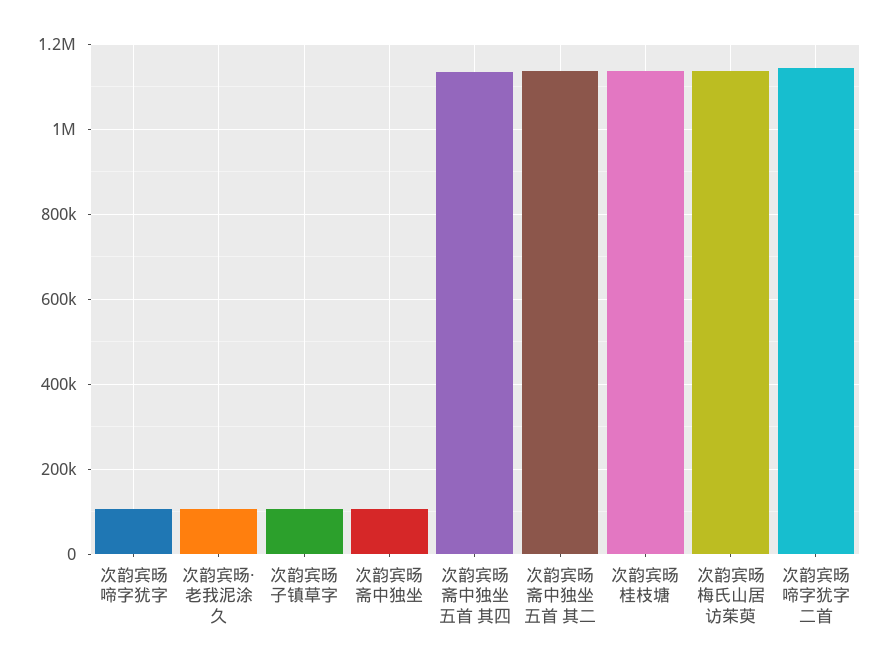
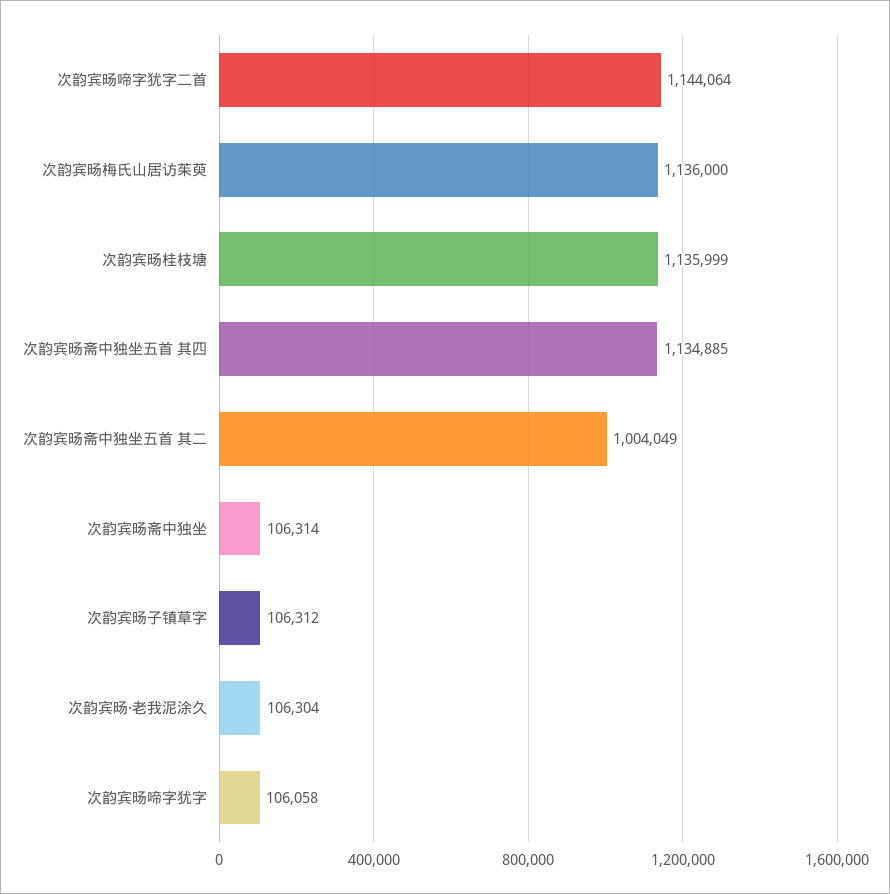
  {
    "次韵宾旸啼字犹字": 106058,
    "次韵宾旸·老我泥涂久": 106304,
    "次韵宾旸子镇草字": 106312,
    "次韵宾旸斋中独坐": 106314,
    "次韵宾旸斋中独坐五首 其四": 1134885,
-   "次韵宾旸斋中独坐五首 其二": 1140000,
+   "次韵宾旸斋中独坐五首 其二": 1004049,
    "次韵宾旸桂枝塘": 1135999,
    "次韵宾旸梅氏山居访茱萸": 1136000,
    "次韵宾旸啼字犹字二首": 1144064
  }

